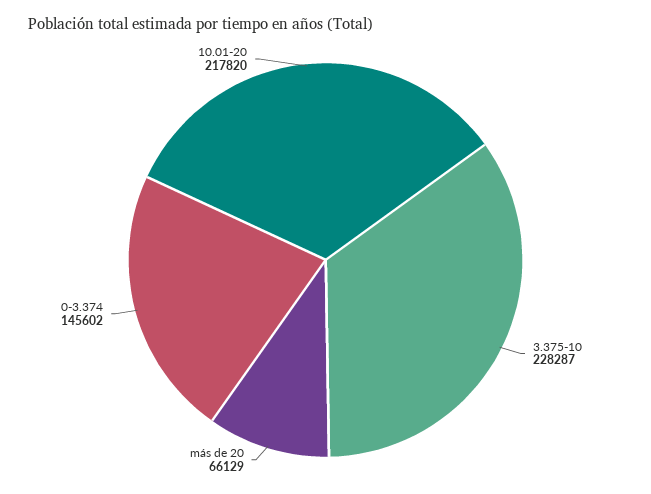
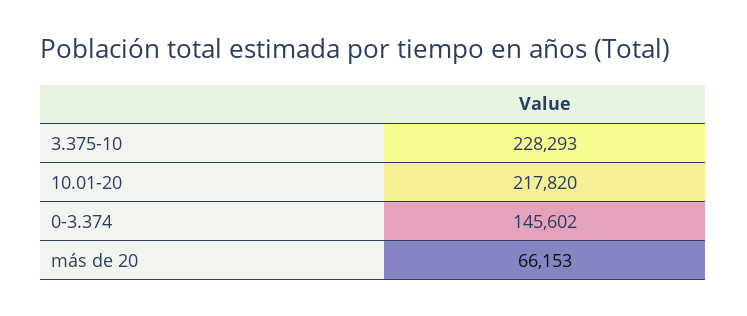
  {
-   "3.375-10": 228287,
+   "3.375-10": 228293,
-   "más de 20": 66129,
+   "más de 20": 66153,
    "0-3.374": 145602,
    "10.01-20": 217820
  }

